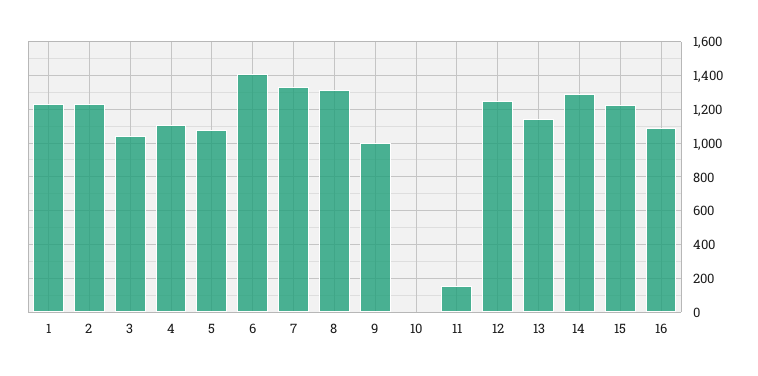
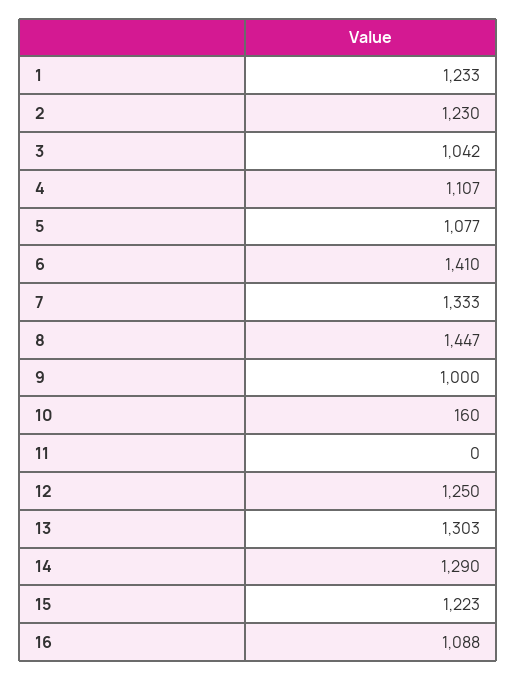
  {
    "1": 1233,
    "2": 1230,
    "3": 1042,
    "4": 1107,
    "5": 1077,
    "6": 1410,
    "7": 1333,
-   "8": 1300,
+   "8": 1447,
    "9": 1000,
-   "10": 0,
+   "10": 160,
-   "11": 150,
+   "11": 0,
    "12": 1250,
-   "13": 1150,
+   "13": 1303,
    "14": 1290,
    "15": 1223,
    "16": 1088
  }

